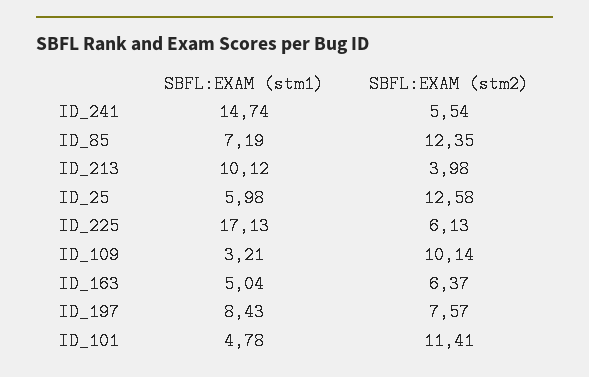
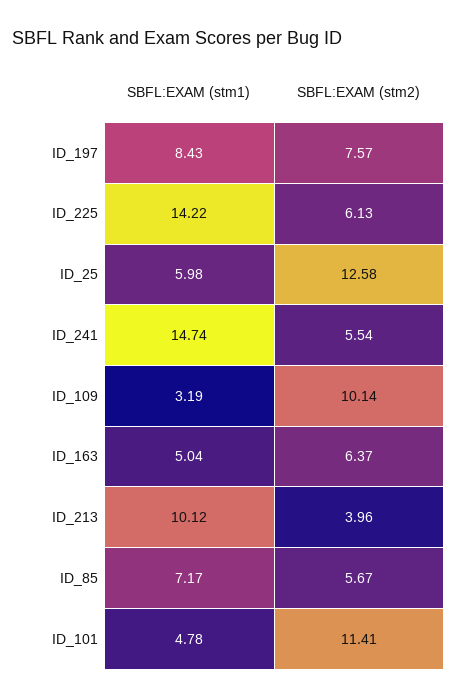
  {
    "SBFL:EXAM (stm1)": {
      "ID_241": 14.74,
-     "ID_85": 7.19,
+     "ID_85": 7.17,
      "ID_213": 10.12,
      "ID_25": 5.98,
-     "ID_225": 17.13,
+     "ID_225": 14.22,
-     "ID_109": 3.21,
+     "ID_109": 3.19,
      "ID_163": 5.04,
      "ID_197": 8.43,
      "ID_101": 4.78
    },
    "SBFL:EXAM (stm2)": {
      "ID_241": 5.54,
-     "ID_85": 12.35,
+     "ID_85": 5.67,
-     "ID_213": 3.98,
+     "ID_213": 3.96,
      "ID_25": 12.58,
      "ID_225": 6.13,
      "ID_109": 10.14,
      "ID_163": 6.37,
      "ID_197": 7.57,
      "ID_101": 11.41
    }
  }

